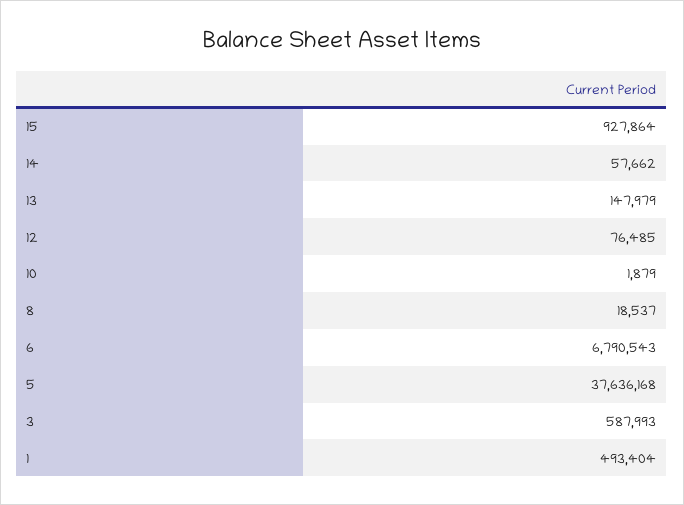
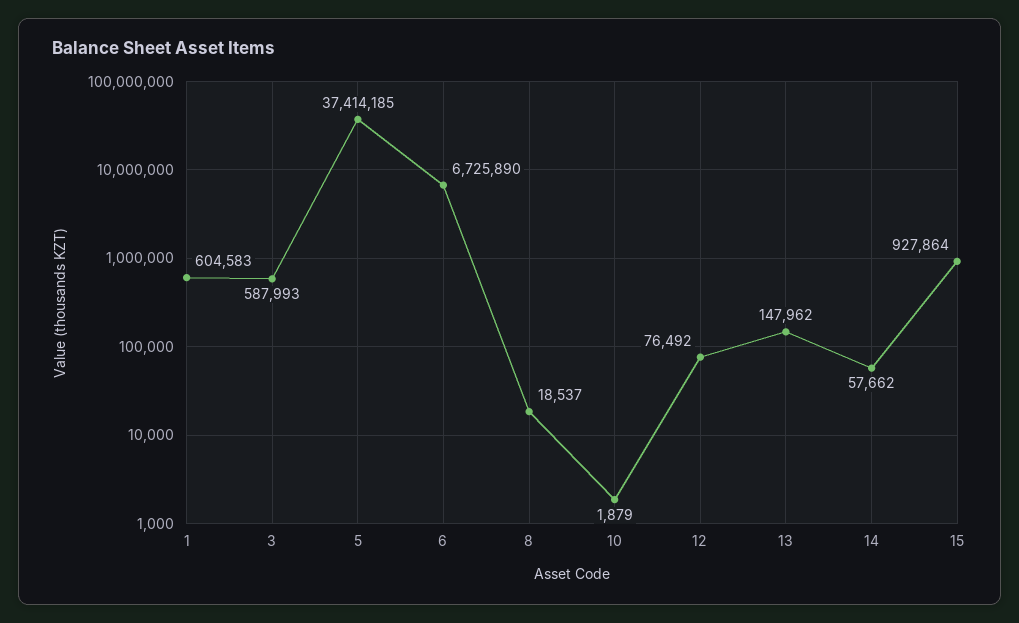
  {
    "15": 927864,
    "14": 57662,
-   "13": 147979,
+   "13": 147962,
-   "12": 76485,
+   "12": 76492,
    "10": 1879,
    "8": 18537,
-   "6": 6790543,
+   "6": 6725890,
-   "5": 37636168,
+   "5": 37414185,
    "3": 587993,
-   "1": 493404
+   "1": 604583
  }

